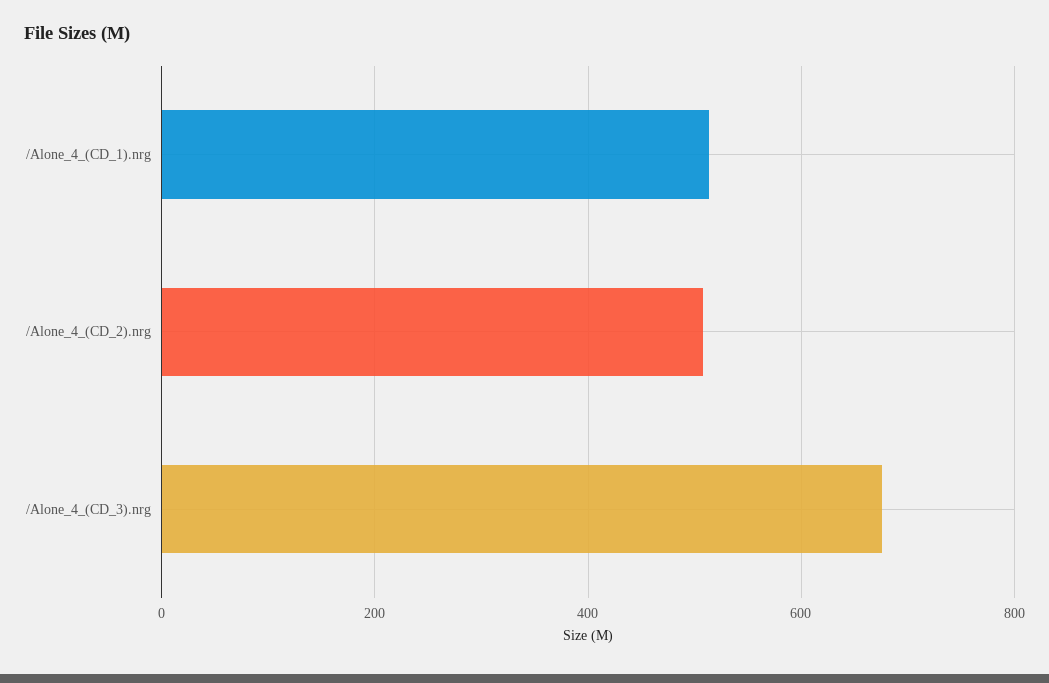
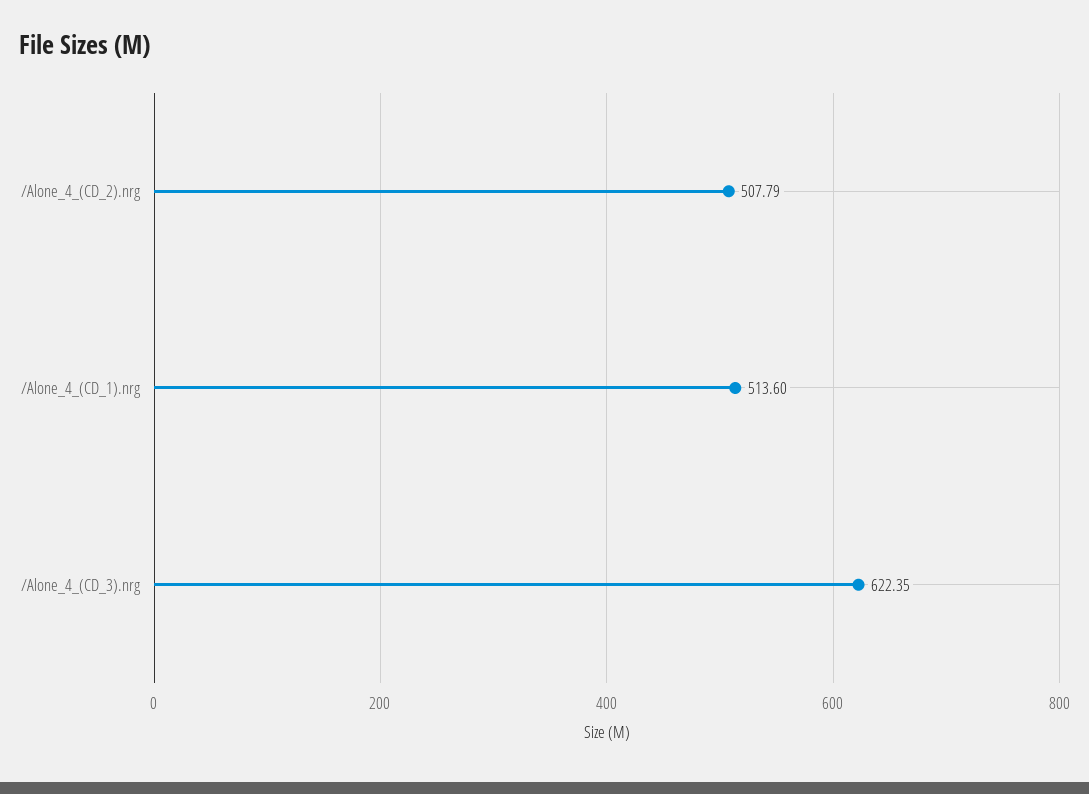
  {
    "/Alone_4_(CD_1).nrg": 513.6,
    "/Alone_4_(CD_2).nrg": 507.79,
-   "/Alone_4_(CD_3).nrg": 680
+   "/Alone_4_(CD_3).nrg": 622.35
  }

